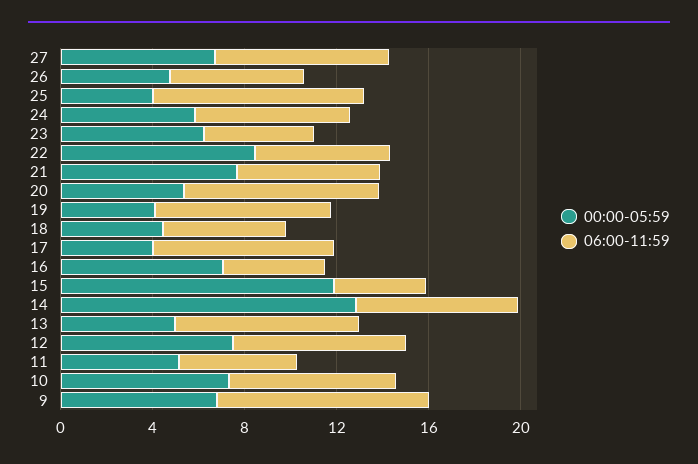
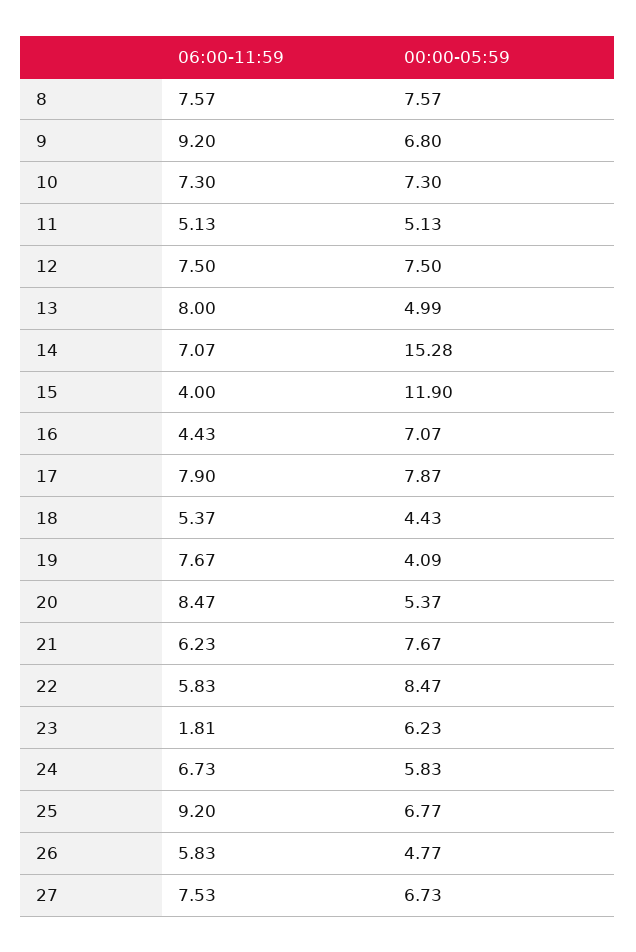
  {
    "00:00-05:59": {
      "27": 6.73,
      "26": 4.77,
-     "25": 4,
+     "25": 6.77,
      "24": 5.83,
      "23": 6.23,
      "22": 8.47,
      "21": 7.67,
      "20": 5.37,
      "19": 4.09,
      "18": 4.43,
-     "17": 4,
+     "17": 7.87,
      "16": 7.07,
      "15": 11.9,
-     "14": 13,
+     "14": 15.28,
      "13": 4.99,
      "12": 7.5,
      "11": 5.13,
      "10": 7.3,
-     "9": 6.8
+     "9": 6.8,
+     "8": 7.57
    },
    "06:00-11:59": {
      "27": 7.53,
      "26": 5.83,
      "25": 9.2,
      "24": 6.73,
-     "23": 5,
+     "23": 1.81,
      "22": 5.83,
      "21": 6.23,
      "20": 8.47,
      "19": 7.67,
      "18": 5.37,
      "17": 7.9,
      "16": 4.43,
      "15": 4,
      "14": 7.07,
      "13": 8,
      "12": 7.5,
      "11": 5.13,
      "10": 7.3,
-     "9": 9.2
+     "9": 9.2,
+     "8": 7.57
    }
  }

